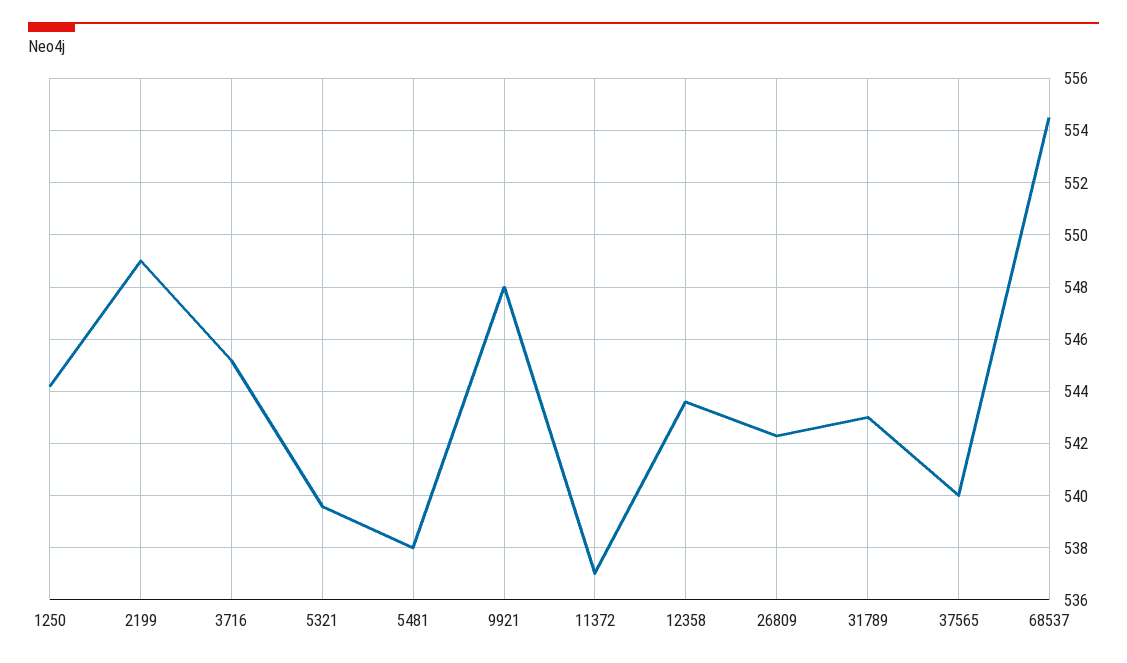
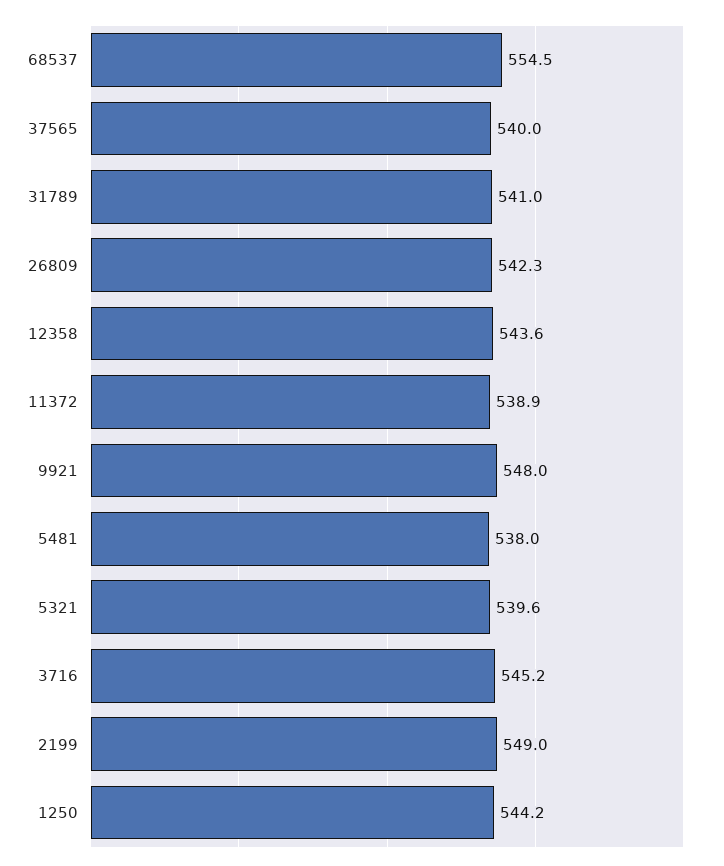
  {
    "1250": 544.2,
    "2199": 549,
    "3716": 545.2,
    "5321": 539.6,
    "5481": 538,
    "9921": 548,
-   "11372": 537,
+   "11372": 538.9,
    "12358": 543.6,
    "26809": 542.3,
-   "31789": 543,
+   "31789": 541,
    "37565": 540,
    "68537": 554.5
  }

